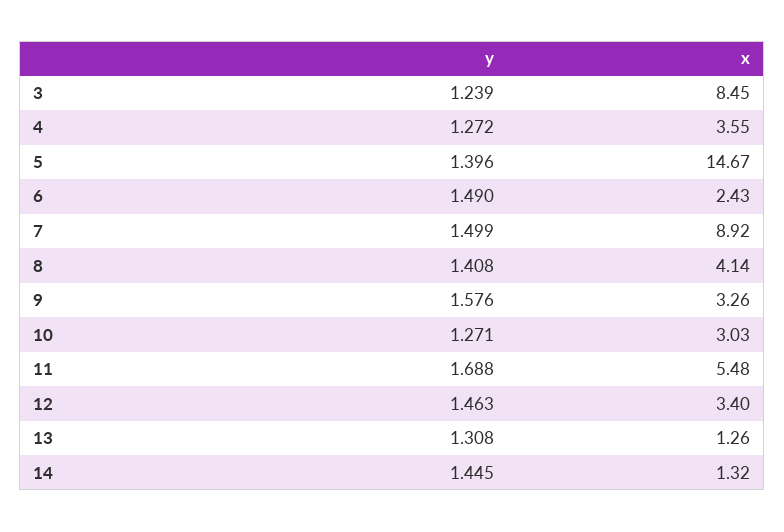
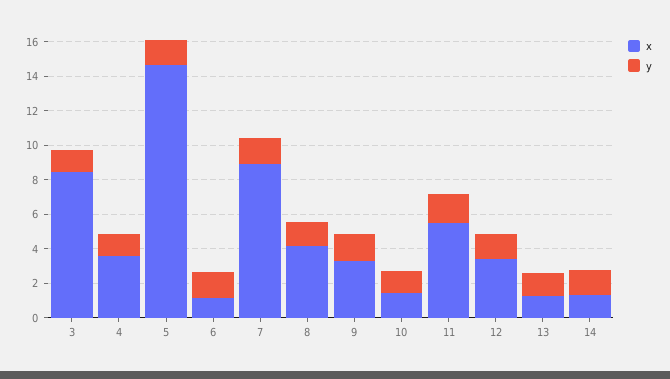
  {
    "y": {
      "3": 1.239,
      "4": 1.272,
      "5": 1.396,
      "6": 1.49,
      "7": 1.499,
      "8": 1.408,
      "9": 1.576,
      "10": 1.271,
      "11": 1.688,
      "12": 1.463,
      "13": 1.308,
      "14": 1.445
    },
    "x": {
      "3": 8.45,
      "4": 3.55,
      "5": 14.67,
-     "6": 2.43,
+     "6": 1,
      "7": 8.92,
      "8": 4.14,
      "9": 3.26,
-     "10": 3.03,
+     "10": 1.5,
      "11": 5.48,
      "12": 3.4,
      "13": 1.26,
      "14": 1.32
    }
  }

